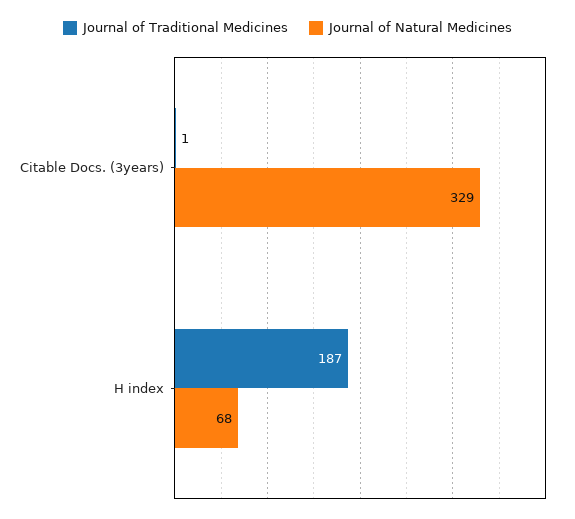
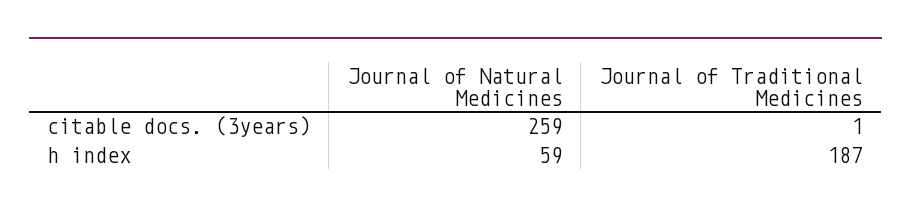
  {
    "Journal of Traditional Medicines": {
      "Citable Docs. (3years)": 1,
      "H index": 187
    },
    "Journal of Natural Medicines": {
-     "Citable Docs. (3years)": 329,
+     "Citable Docs. (3years)": 259,
-     "H index": 68
+     "H index": 59
    }
  }

